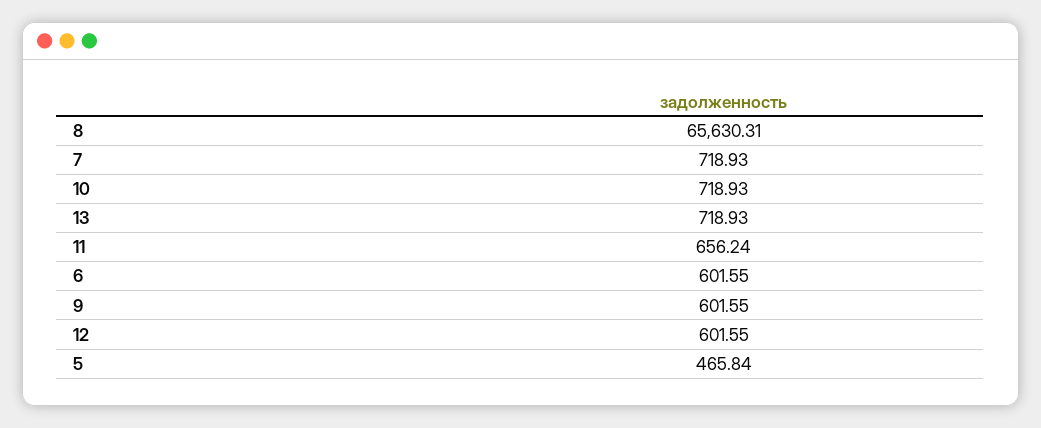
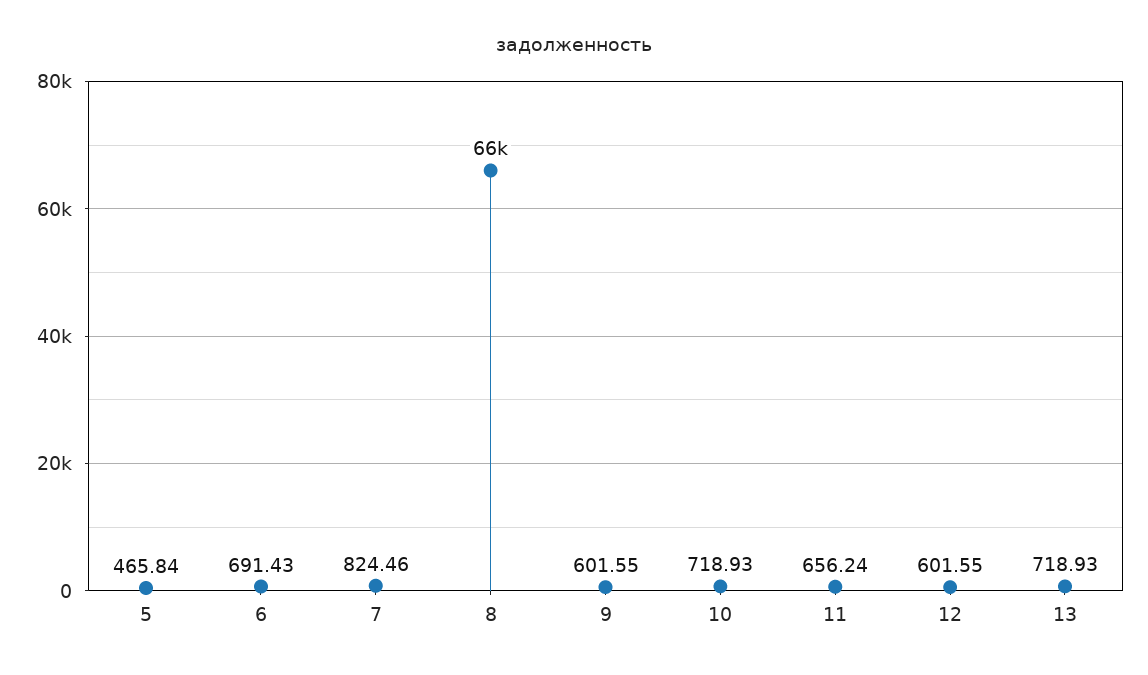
  {
    "8": 65630.31,
-   "7": 718.93,
+   "7": 824.46,
    "10": 718.93,
    "13": 718.93,
    "11": 656.24,
-   "6": 601.55,
+   "6": 691.43,
    "9": 601.55,
    "12": 601.55,
    "5": 465.84
  }

